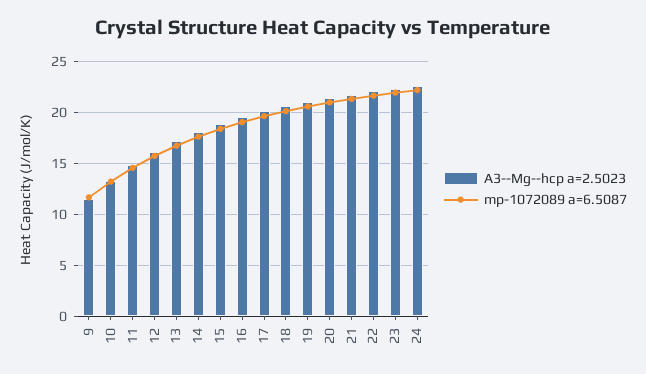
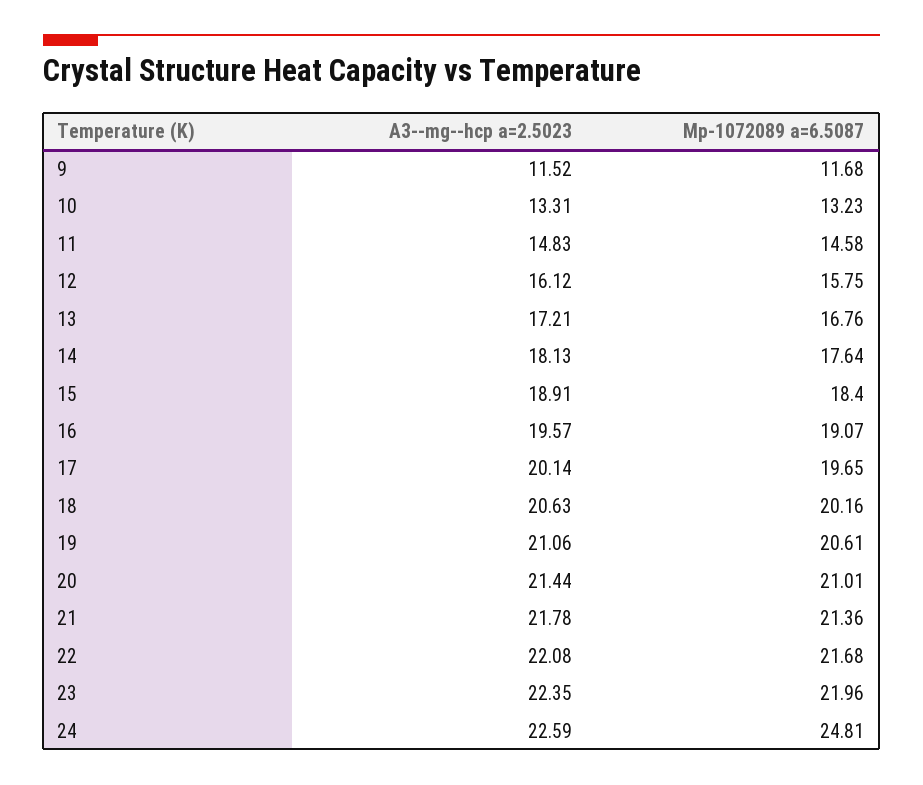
  {
    "A3--Mg--hcp a=2.5023": {
      "9": 11.52,
      "10": 13.31,
      "11": 14.83,
      "12": 16.12,
      "13": 17.21,
      "14": 18.13,
      "15": 18.91,
      "16": 19.57,
      "17": 20.14,
      "18": 20.63,
      "19": 21.06,
      "20": 21.44,
      "21": 21.78,
      "22": 22.08,
      "23": 22.35,
      "24": 22.59
    },
    "mp-1072089 a=6.5087": {
      "9": 11.68,
      "10": 13.23,
      "11": 14.58,
      "12": 15.75,
      "13": 16.76,
      "14": 17.64,
      "15": 18.4,
      "16": 19.07,
      "17": 19.65,
      "18": 20.16,
      "19": 20.61,
      "20": 21.01,
      "21": 21.36,
      "22": 21.68,
      "23": 21.96,
-     "24": 22
+     "24": 24.81
    }
  }

